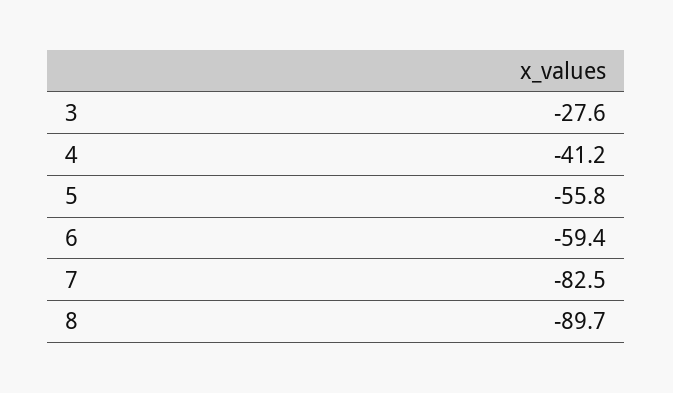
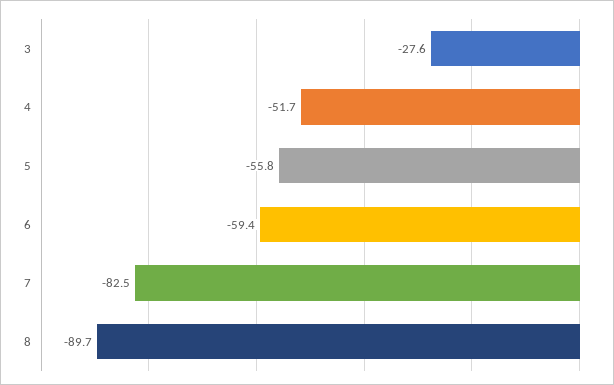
  {
    "3": -27.6,
-   "4": -41.2,
+   "4": -51.7,
    "5": -55.8,
    "6": -59.4,
    "7": -82.5,
    "8": -89.7
  }

